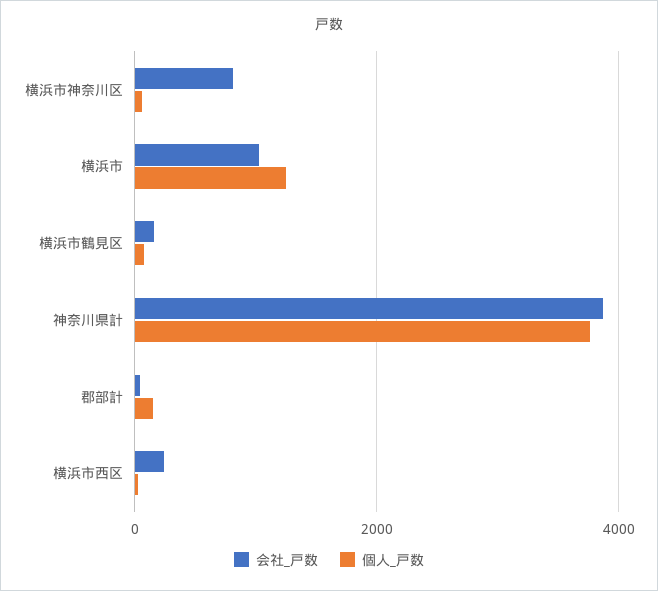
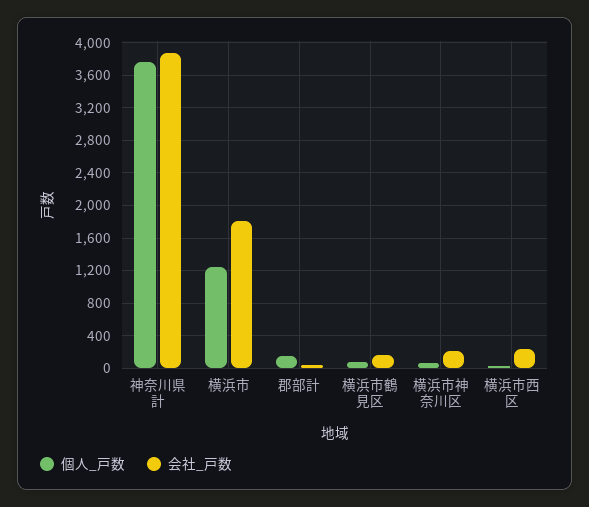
  {
    "会社_戸数": {
-     "横浜市神奈川区": 800,
+     "横浜市神奈川区": 200,
-     "横浜市": 1000,
+     "横浜市": 1800,
      "横浜市鶴見区": 200,
      "神奈川県計": 3900,
      "郡部計": 0,
      "横浜市西区": 200
    },
    "個人_戸数": {
      "横浜市神奈川区": 100,
      "横浜市": 1200,
      "横浜市鶴見区": 100,
      "神奈川県計": 3800,
      "郡部計": 100,
      "横浜市西区": 0
    }
  }

